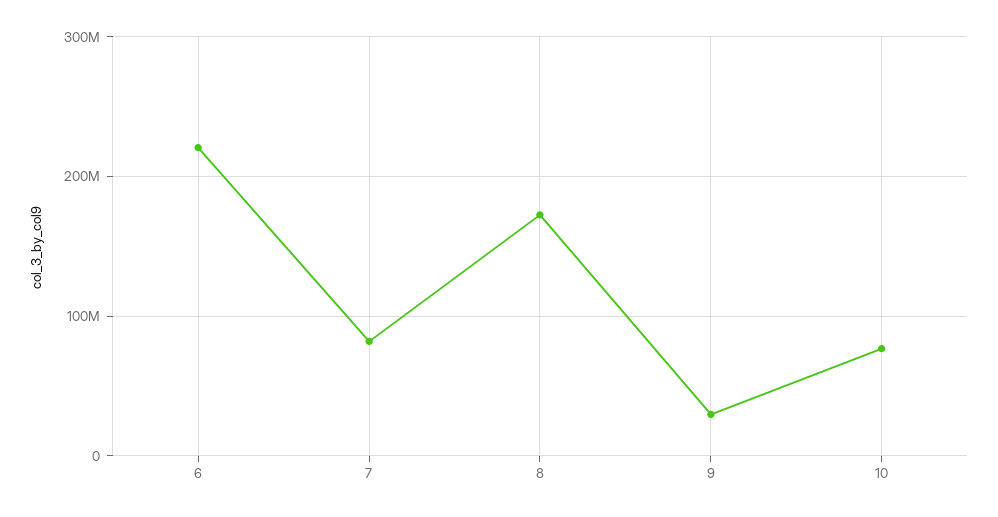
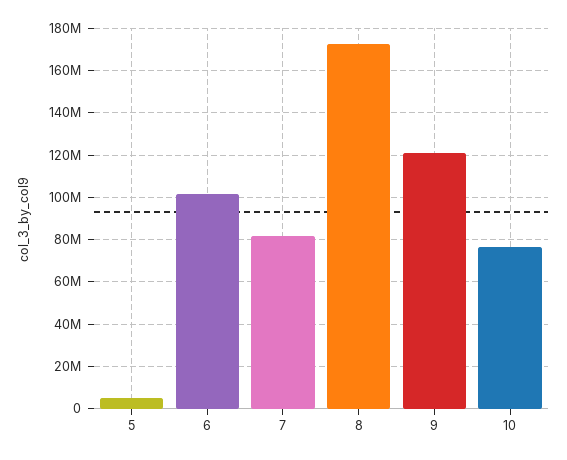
  {
-   "6": 220000000,
+   "6": 100000000,
    "7": 80000000,
    "8": 175000000,
-   "9": 30000000,
+   "9": 120000000,
-   "10": 75000000
+   "10": 75000000,
+   "5": 5000000
  }

